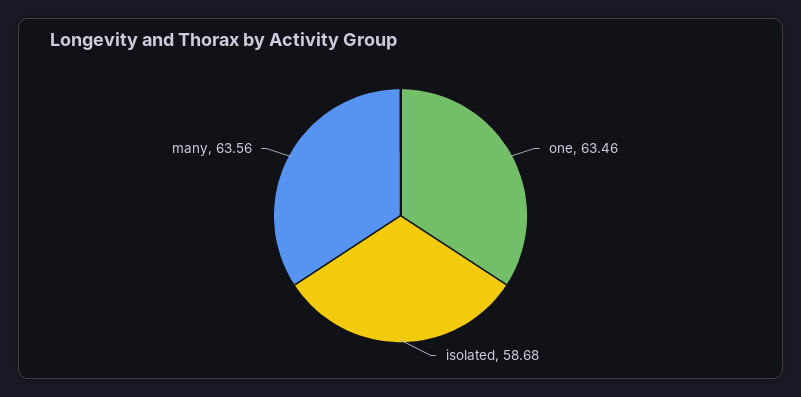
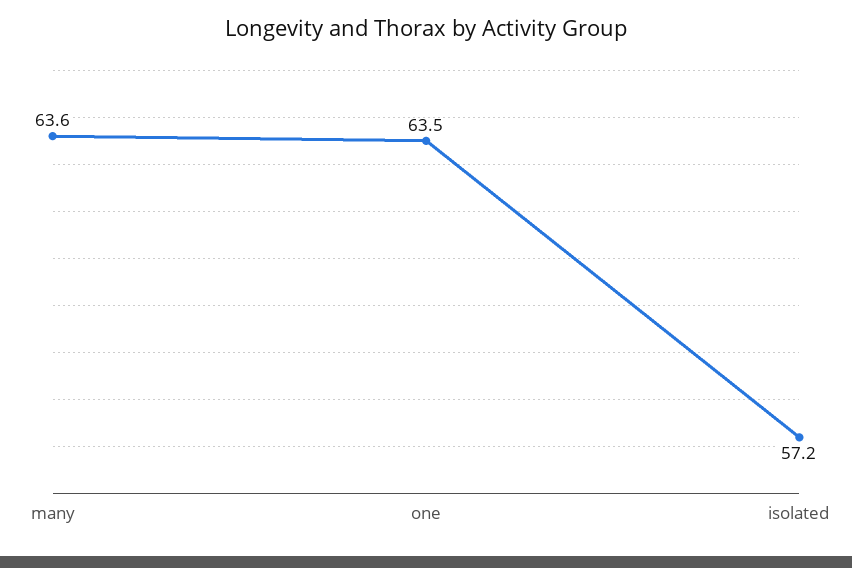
  {
    "one": 63.46,
-   "isolated": 58.68,
+   "isolated": 57.2,
    "many": 63.56
  }

